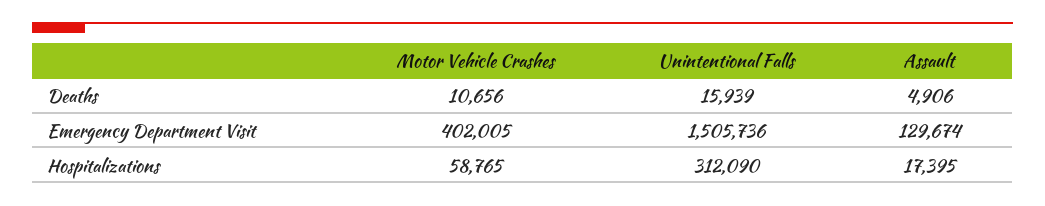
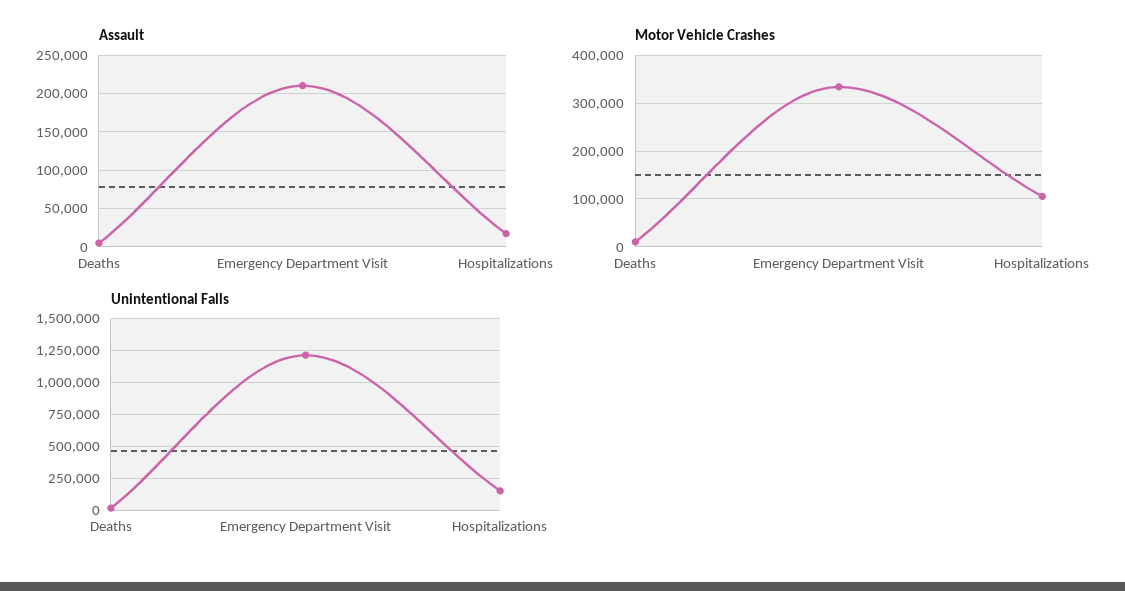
  {
    "Motor Vehicle Crashes": {
      "Deaths": 10656,
-     "Emergency Department Visit": 402005,
+     "Emergency Department Visit": 340000,
-     "Hospitalizations": 58765
+     "Hospitalizations": 100000
    },
    "Unintentional Falls": {
      "Deaths": 15939,
-     "Emergency Department Visit": 1505736,
+     "Emergency Department Visit": 1200000,
-     "Hospitalizations": 312090
+     "Hospitalizations": 150000
    },
    "Assault": {
      "Deaths": 4906,
-     "Emergency Department Visit": 129674,
+     "Emergency Department Visit": 210000,
      "Hospitalizations": 17395
    }
  }

